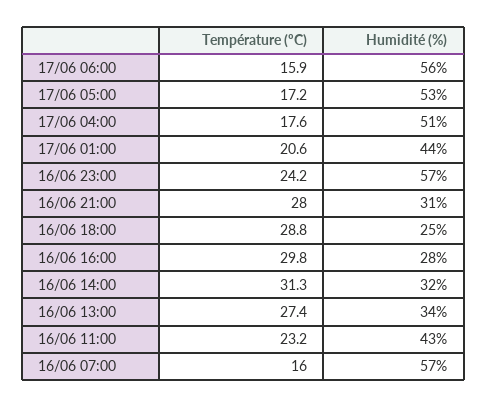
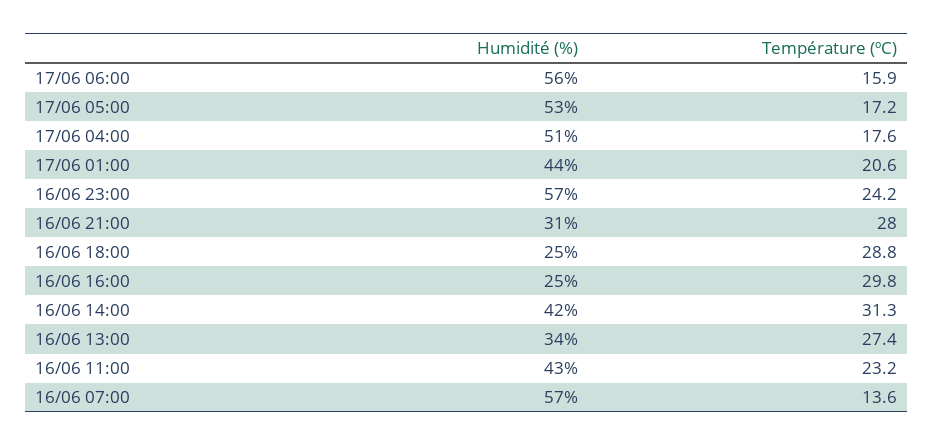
  {
    "Température (ºC)": {
      "17/06 06:00": 15.9,
      "17/06 05:00": 17.2,
      "17/06 04:00": 17.6,
      "17/06 01:00": 20.6,
      "16/06 23:00": 24.2,
      "16/06 21:00": 28,
      "16/06 18:00": 28.8,
      "16/06 16:00": 29.8,
      "16/06 14:00": 31.3,
      "16/06 13:00": 27.4,
      "16/06 11:00": 23.2,
-     "16/06 07:00": 16
+     "16/06 07:00": 13.6
    },
    "Humidité (%)": {
      "17/06 06:00": 56,
      "17/06 05:00": 53,
      "17/06 04:00": 51,
      "17/06 01:00": 44,
      "16/06 23:00": 57,
      "16/06 21:00": 31,
      "16/06 18:00": 25,
-     "16/06 16:00": 28,
+     "16/06 16:00": 25,
-     "16/06 14:00": 32,
+     "16/06 14:00": 42,
      "16/06 13:00": 34,
      "16/06 11:00": 43,
      "16/06 07:00": 57
    }
  }

